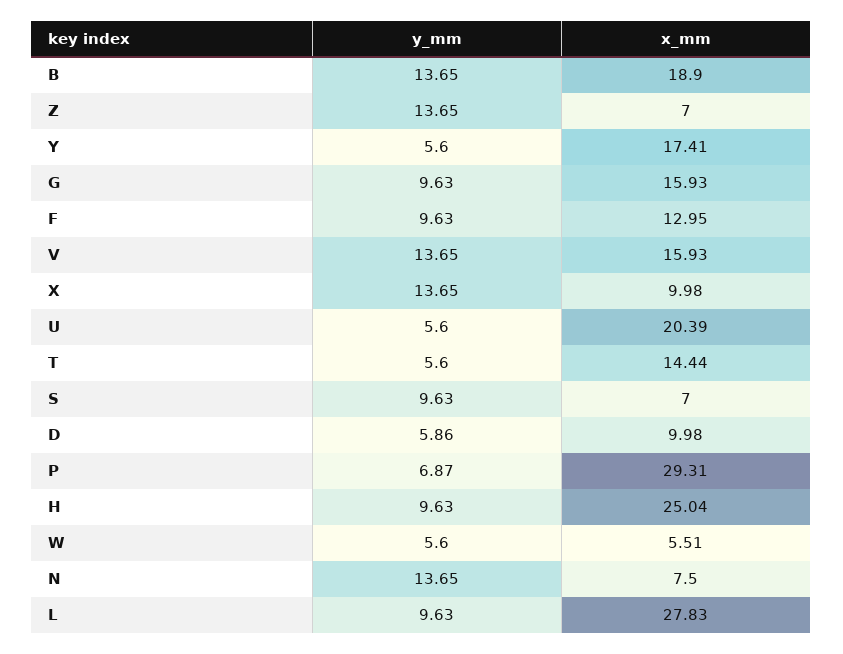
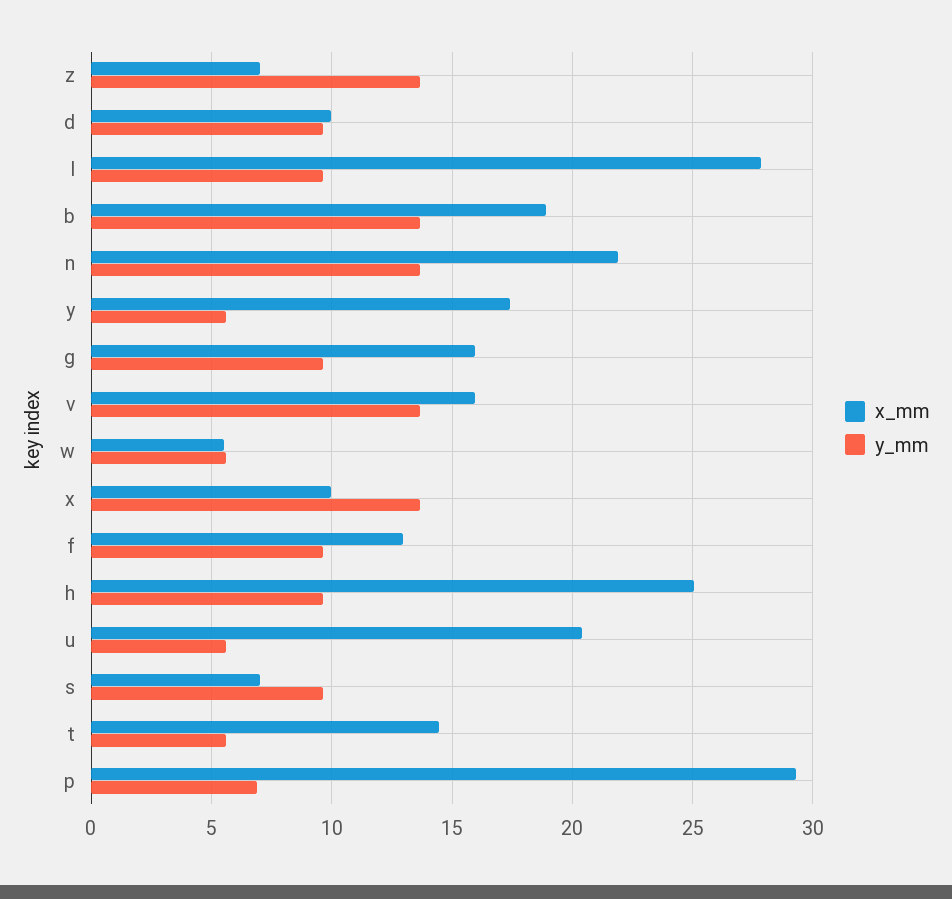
  {
    "y_mm": {
      "B": 13.65,
      "Z": 13.65,
      "Y": 5.6,
      "G": 9.63,
      "F": 9.63,
      "V": 13.65,
      "X": 13.65,
      "U": 5.6,
      "T": 5.6,
      "S": 9.63,
-     "D": 5.86,
+     "D": 9.5,
      "P": 6.87,
      "H": 9.63,
      "W": 5.6,
      "N": 13.65,
      "L": 9.63
    },
    "x_mm": {
      "B": 18.9,
      "Z": 7,
      "Y": 17.41,
      "G": 15.93,
      "F": 12.95,
      "V": 15.93,
      "X": 9.98,
      "U": 20.39,
      "T": 14.44,
      "S": 7,
      "D": 9.98,
      "P": 29.31,
      "H": 25.04,
      "W": 5.51,
-     "N": 7.5,
+     "N": 22,
      "L": 27.83
    }
  }

